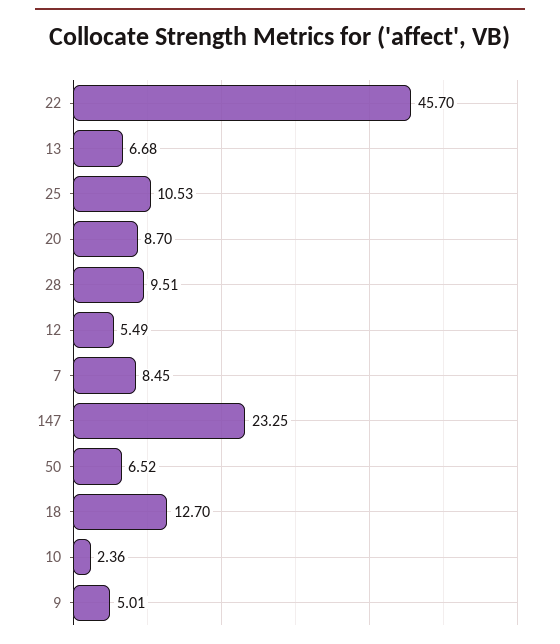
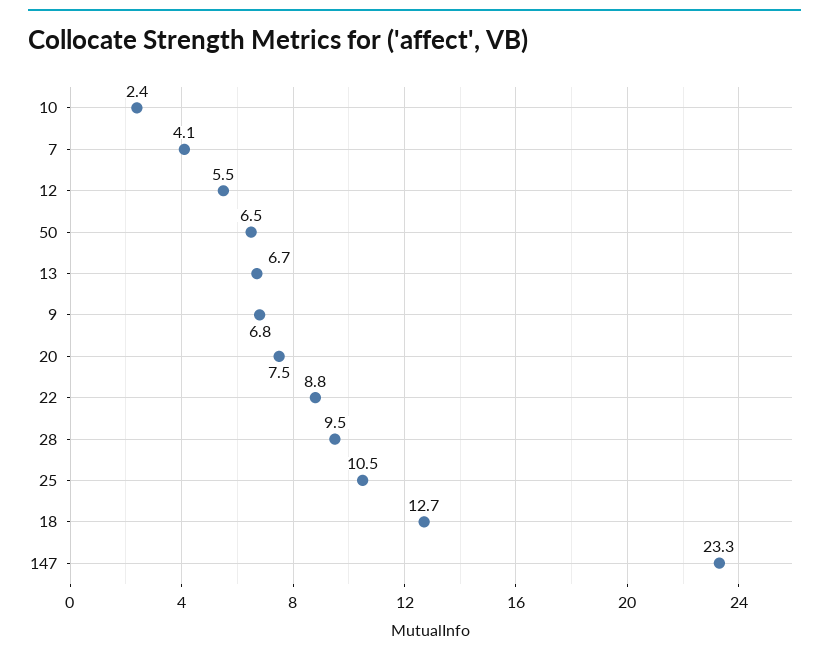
  {
-   "22": 45.7,
+   "22": 8.8,
    "13": 6.68,
    "25": 10.53,
-   "20": 8.7,
+   "20": 7.5,
    "28": 9.51,
    "12": 5.49,
-   "7": 8.45,
+   "7": 4.1,
    "147": 23.25,
    "50": 6.52,
    "18": 12.7,
    "10": 2.36,
-   "9": 5.01
+   "9": 6.8
  }

